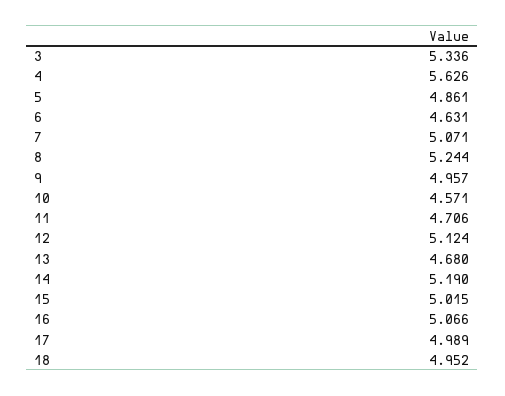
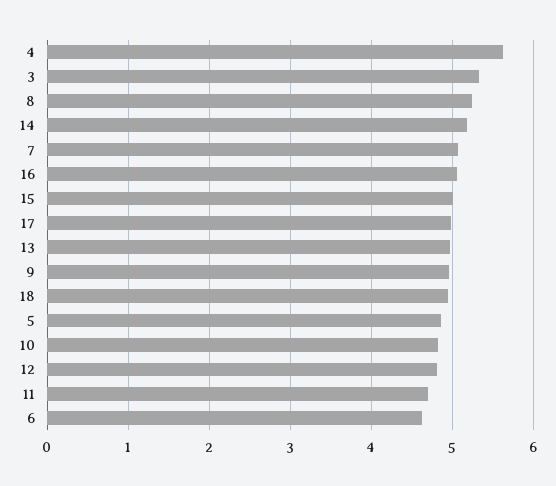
  {
    "3": 5.336,
    "4": 5.626,
    "5": 4.861,
    "6": 4.631,
    "7": 5.071,
    "8": 5.244,
    "9": 4.957,
-   "10": 4.571,
+   "10": 4.8,
    "11": 4.706,
-   "12": 5.124,
+   "12": 4.8,
-   "13": 4.68,
+   "13": 5,
    "14": 5.19,
    "15": 5.015,
    "16": 5.066,
    "17": 4.989,
    "18": 4.952
  }

